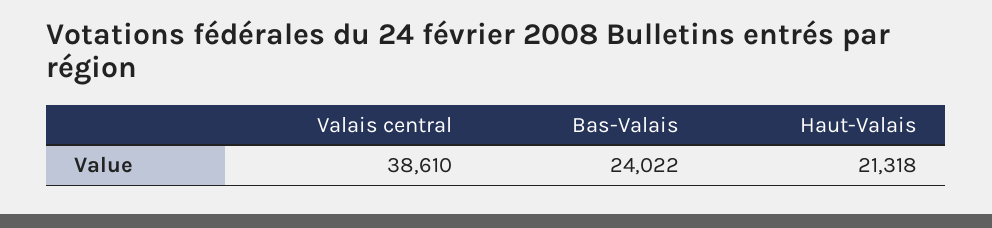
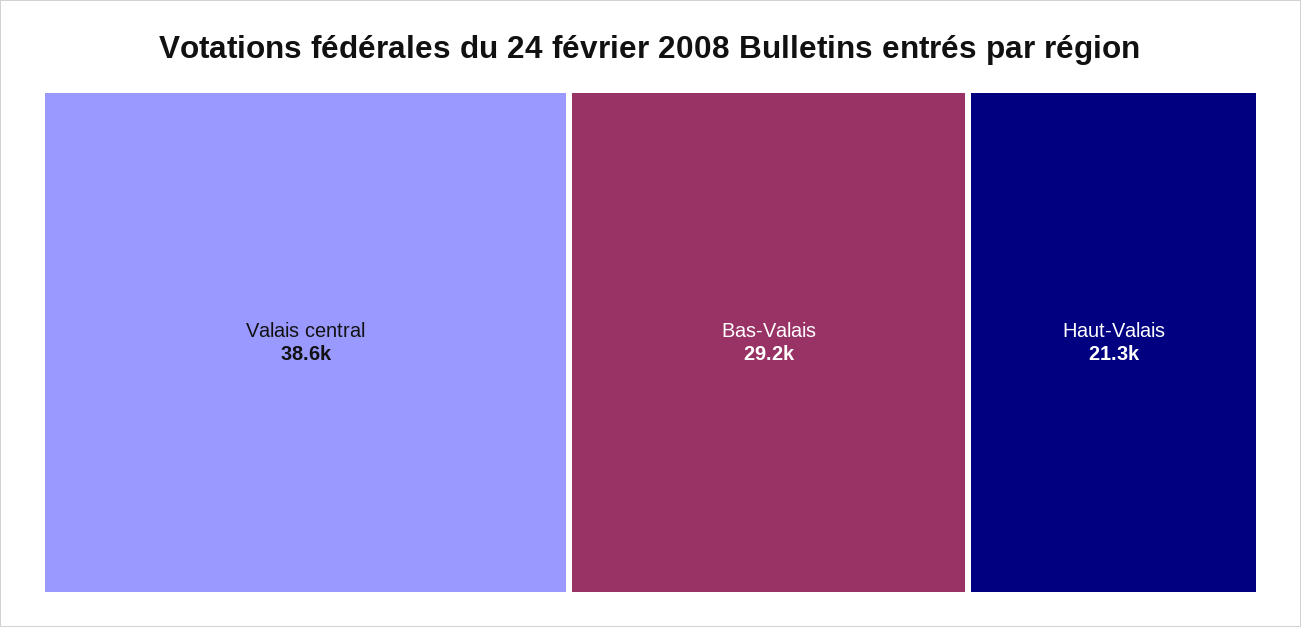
  {
    "Valais central": 38610,
-   "Bas-Valais": 24022,
+   "Bas-Valais": 29200,
    "Haut-Valais": 21318
  }

